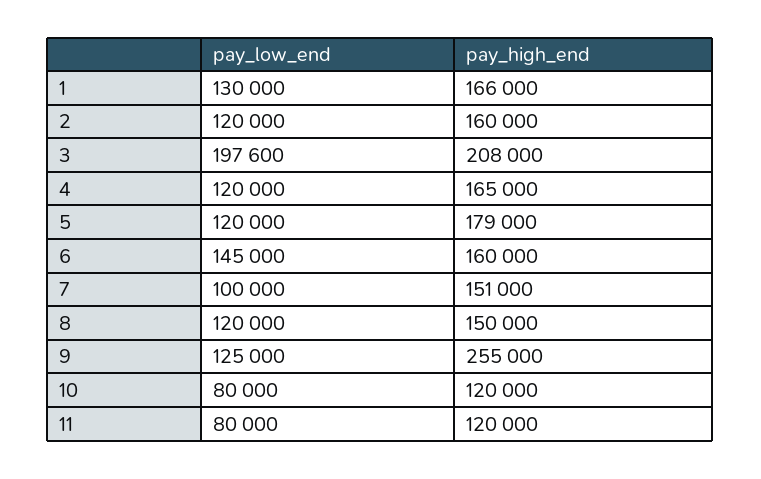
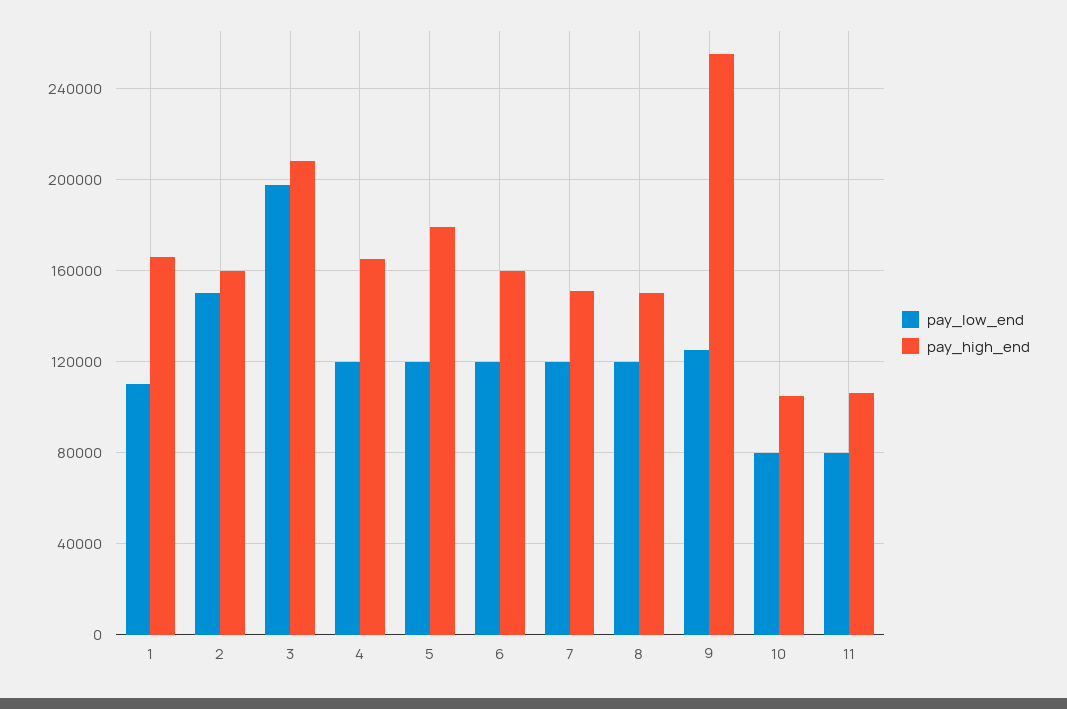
  {
    "pay_low_end": {
-     "1": 130000,
+     "1": 110000,
-     "2": 120000,
+     "2": 150000,
      "3": 197600,
      "4": 120000,
      "5": 120000,
-     "6": 145000,
+     "6": 120000,
-     "7": 100000,
+     "7": 120000,
      "8": 120000,
      "9": 125000,
      "10": 80000,
      "11": 80000
    },
    "pay_high_end": {
      "1": 166000,
      "2": 160000,
      "3": 208000,
      "4": 165000,
      "5": 179000,
      "6": 160000,
      "7": 151000,
      "8": 150000,
      "9": 255000,
-     "10": 120000,
+     "10": 105000,
-     "11": 120000
+     "11": 105000
    }
  }

